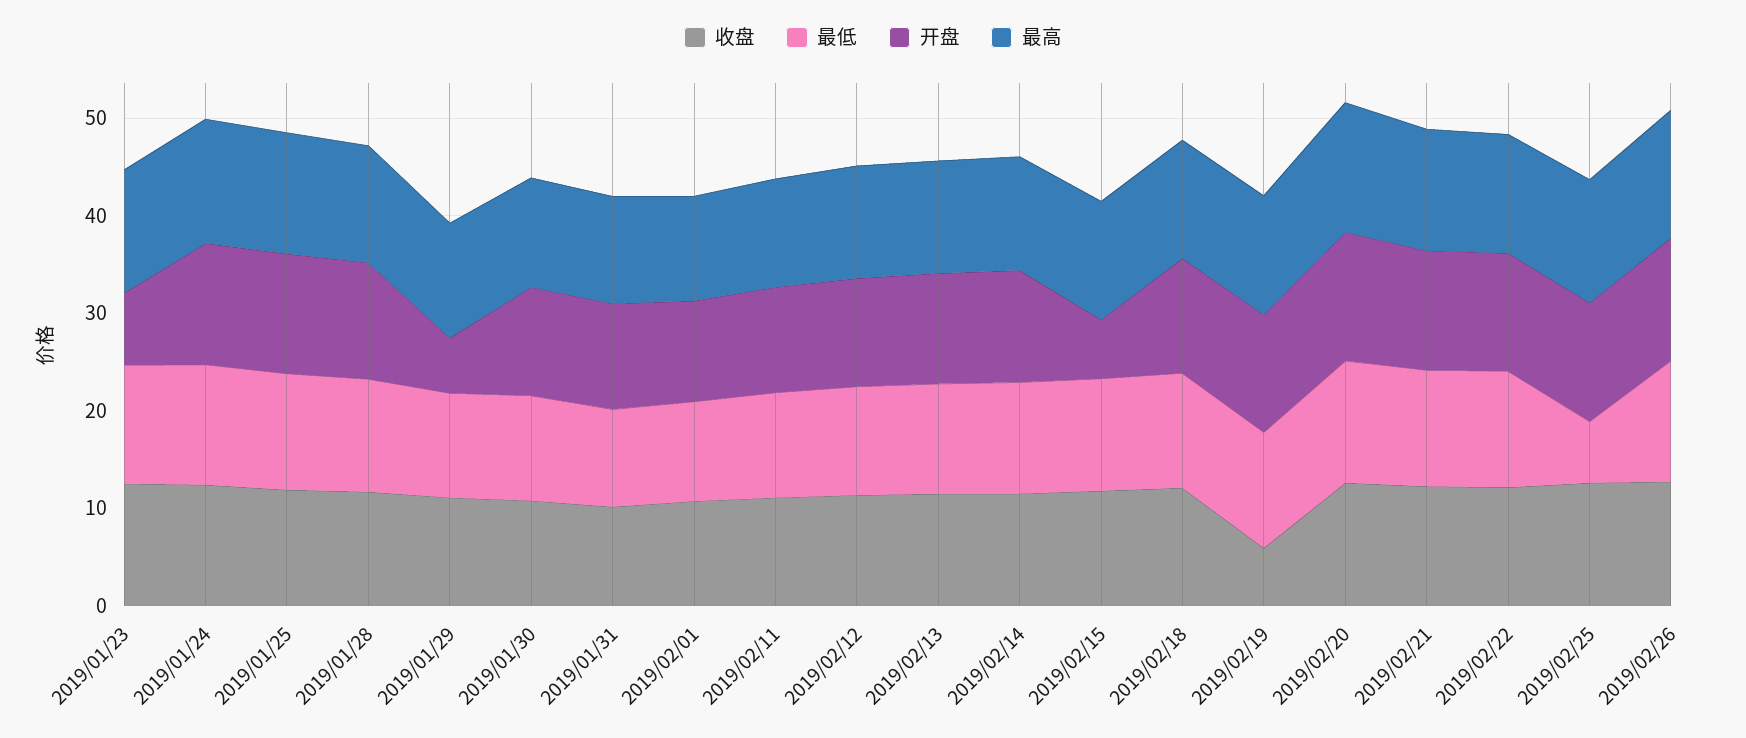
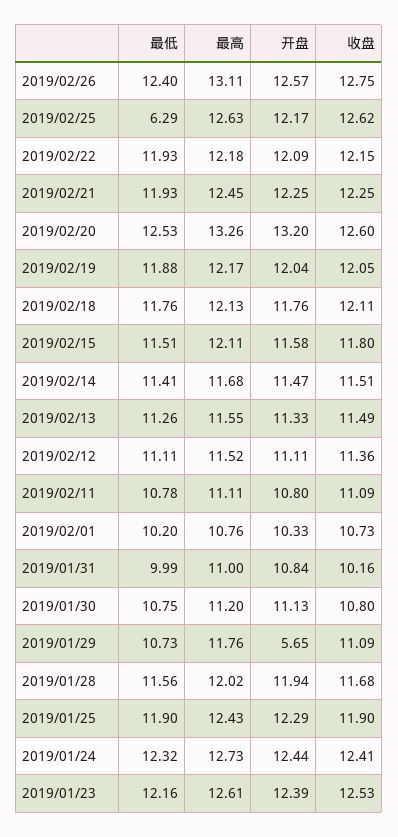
  {
    "收盘": {
      "2019/01/23": 12.53,
      "2019/01/24": 12.41,
      "2019/01/25": 11.9,
      "2019/01/28": 11.68,
      "2019/01/29": 11.09,
      "2019/01/30": 10.8,
      "2019/01/31": 10.16,
      "2019/02/01": 10.73,
      "2019/02/11": 11.09,
      "2019/02/12": 11.36,
      "2019/02/13": 11.49,
      "2019/02/14": 11.51,
      "2019/02/15": 11.8,
      "2019/02/18": 12.11,
-     "2019/02/19": 6,
+     "2019/02/19": 12.05,
      "2019/02/20": 12.6,
      "2019/02/21": 12.25,
      "2019/02/22": 12.15,
      "2019/02/25": 12.62,
      "2019/02/26": 12.75
    },
    "最低": {
      "2019/01/23": 12.16,
      "2019/01/24": 12.32,
      "2019/01/25": 11.9,
      "2019/01/28": 11.56,
      "2019/01/29": 10.73,
      "2019/01/30": 10.75,
      "2019/01/31": 9.99,
      "2019/02/01": 10.2,
      "2019/02/11": 10.78,
      "2019/02/12": 11.11,
      "2019/02/13": 11.26,
      "2019/02/14": 11.41,
      "2019/02/15": 11.51,
      "2019/02/18": 11.76,
      "2019/02/19": 11.88,
      "2019/02/20": 12.53,
      "2019/02/21": 11.93,
      "2019/02/22": 11.93,
      "2019/02/25": 6.29,
      "2019/02/26": 12.4
    },
    "开盘": {
-     "2019/01/23": 8,
+     "2019/01/23": 12.39,
      "2019/01/24": 12.44,
      "2019/01/25": 12.29,
      "2019/01/28": 11.94,
      "2019/01/29": 5.65,
      "2019/01/30": 11.13,
      "2019/01/31": 10.84,
      "2019/02/01": 10.33,
      "2019/02/11": 10.8,
      "2019/02/12": 11.11,
      "2019/02/13": 11.33,
      "2019/02/14": 11.47,
-     "2019/02/15": 6,
+     "2019/02/15": 11.58,
      "2019/02/18": 11.76,
      "2019/02/19": 12.04,
      "2019/02/20": 13.2,
      "2019/02/21": 12.25,
      "2019/02/22": 12.09,
      "2019/02/25": 12.17,
      "2019/02/26": 12.57
    },
    "最高": {
      "2019/01/23": 12.61,
      "2019/01/24": 12.73,
      "2019/01/25": 12.43,
      "2019/01/28": 12.02,
      "2019/01/29": 11.76,
      "2019/01/30": 11.2,
      "2019/01/31": 11,
      "2019/02/01": 10.76,
      "2019/02/11": 11.11,
      "2019/02/12": 11.52,
      "2019/02/13": 11.55,
      "2019/02/14": 11.68,
      "2019/02/15": 12.11,
      "2019/02/18": 12.13,
      "2019/02/19": 12.17,
      "2019/02/20": 13.26,
      "2019/02/21": 12.45,
      "2019/02/22": 12.18,
      "2019/02/25": 12.63,
      "2019/02/26": 13.11
    }
  }

